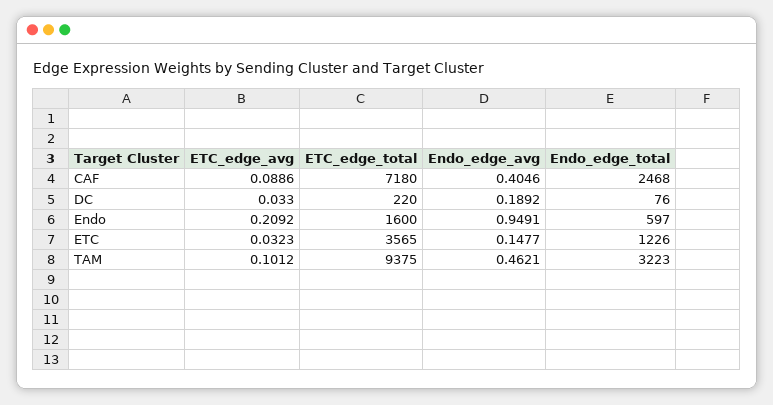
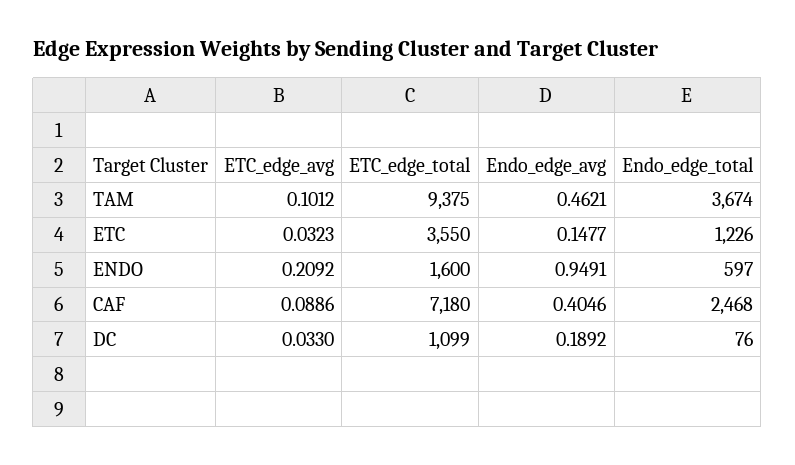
  {
    "ETC_edge_avg": {
      "CAF": 0.0886,
      "DC": 0.033,
      "Endo": 0.2092,
      "ETC": 0.0323,
      "TAM": 0.1012
    },
    "ETC_edge_total": {
      "CAF": 7180,
-     "DC": 220,
+     "DC": 1099,
      "Endo": 1600,
-     "ETC": 3565,
+     "ETC": 3550,
      "TAM": 9375
    },
    "Endo_edge_avg": {
      "CAF": 0.4046,
      "DC": 0.1892,
      "Endo": 0.9491,
      "ETC": 0.1477,
      "TAM": 0.4621
    },
    "Endo_edge_total": {
      "CAF": 2468,
      "DC": 76,
      "Endo": 597,
      "ETC": 1226,
-     "TAM": 3223
+     "TAM": 3674
    }
  }

